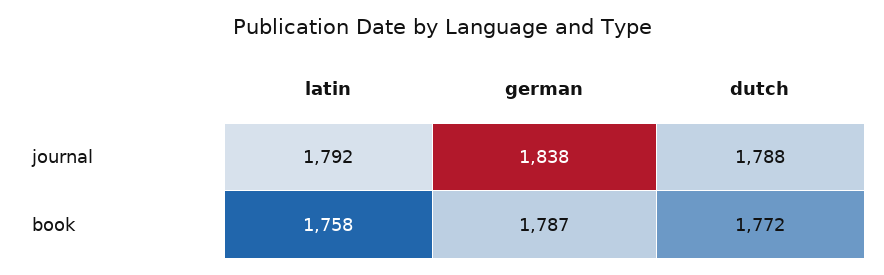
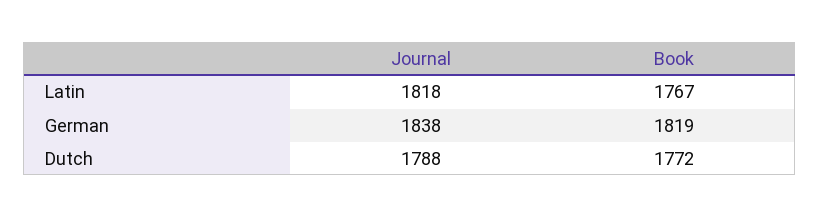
  {
    "latin": {
-     "journal": 1792,
+     "journal": 1818,
-     "book": 1758
+     "book": 1767
    },
    "german": {
      "journal": 1838,
-     "book": 1787
+     "book": 1819
    },
    "dutch": {
      "journal": 1788,
      "book": 1772
    }
  }

